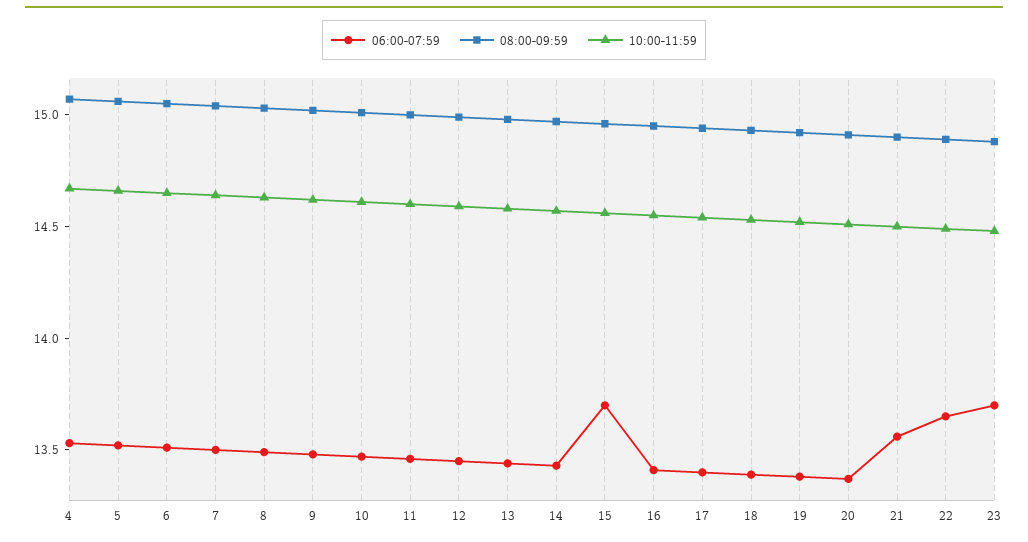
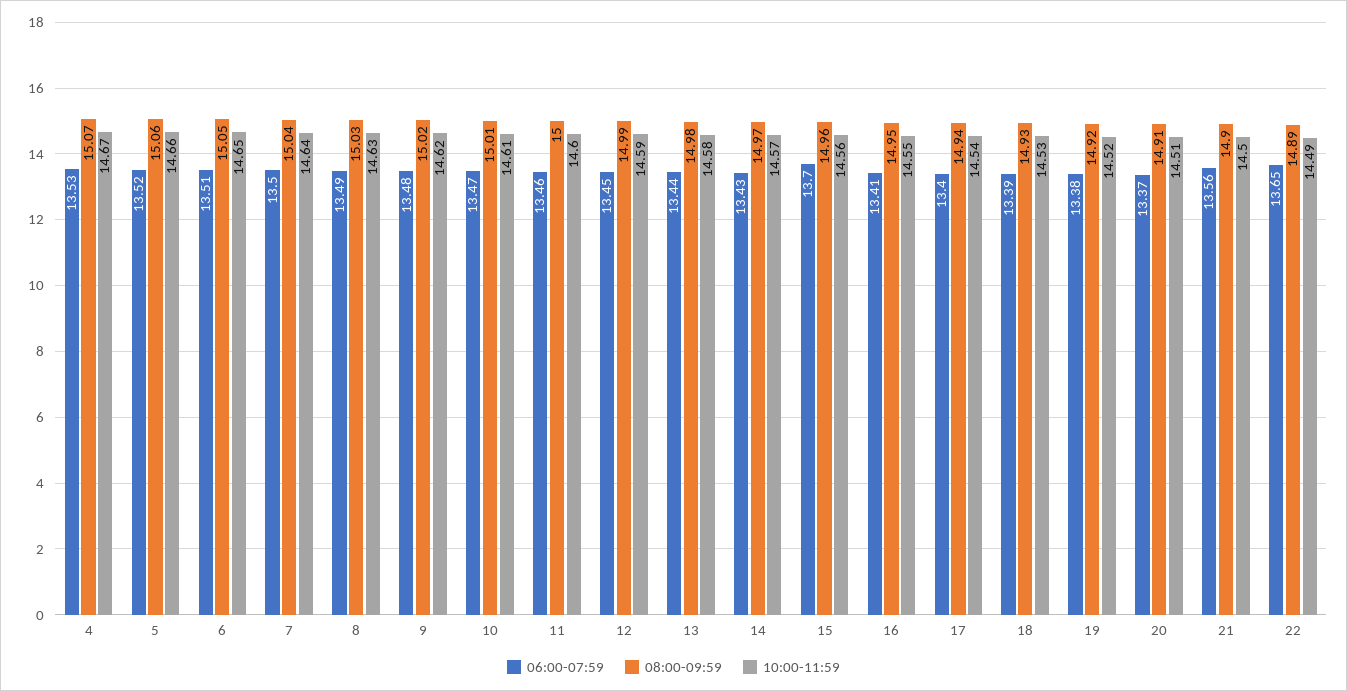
  {
    "06:00-07:59": {
      "4": 13.53,
      "5": 13.52,
      "6": 13.51,
      "7": 13.5,
      "8": 13.49,
      "9": 13.48,
      "10": 13.47,
      "11": 13.46,
      "12": 13.45,
      "13": 13.44,
      "14": 13.43,
      "15": 13.7,
      "16": 13.41,
      "17": 13.4,
      "18": 13.39,
      "19": 13.38,
      "20": 13.37,
      "21": 13.56,
-     "22": 13.65,
+     "22": 13.65
-     "23": 13.7
    },
    "08:00-09:59": {
      "4": 15.07,
      "5": 15.06,
      "6": 15.05,
      "7": 15.04,
      "8": 15.03,
      "9": 15.02,
      "10": 15.01,
      "11": 15,
      "12": 14.99,
      "13": 14.98,
      "14": 14.97,
      "15": 14.96,
      "16": 14.95,
      "17": 14.94,
      "18": 14.93,
      "19": 14.92,
      "20": 14.91,
      "21": 14.9,
-     "22": 14.89,
+     "22": 14.89
-     "23": 14.9
    },
    "10:00-11:59": {
      "4": 14.67,
      "5": 14.66,
      "6": 14.65,
      "7": 14.64,
      "8": 14.63,
      "9": 14.62,
      "10": 14.61,
      "11": 14.6,
      "12": 14.59,
      "13": 14.58,
      "14": 14.57,
      "15": 14.56,
      "16": 14.55,
      "17": 14.54,
      "18": 14.53,
      "19": 14.52,
      "20": 14.51,
      "21": 14.5,
-     "22": 14.49,
+     "22": 14.49
-     "23": 14.5
    }
  }

